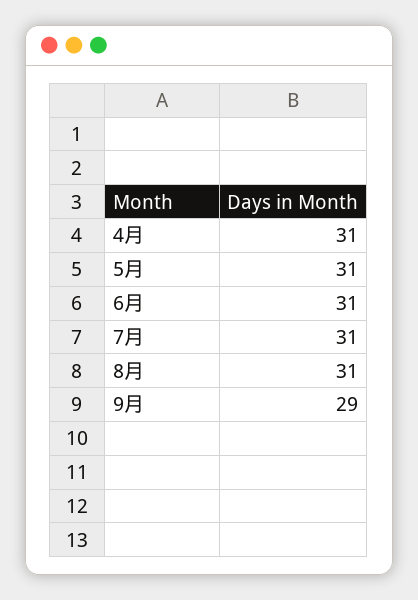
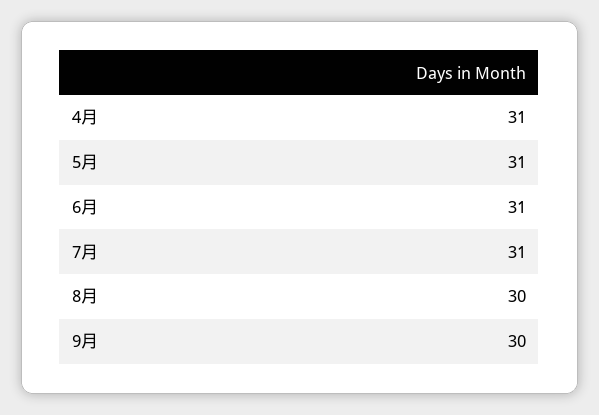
  {
    "4月": 31,
    "5月": 31,
    "6月": 31,
    "7月": 31,
-   "8月": 31,
+   "8月": 30,
-   "9月": 29
+   "9月": 30
  }

